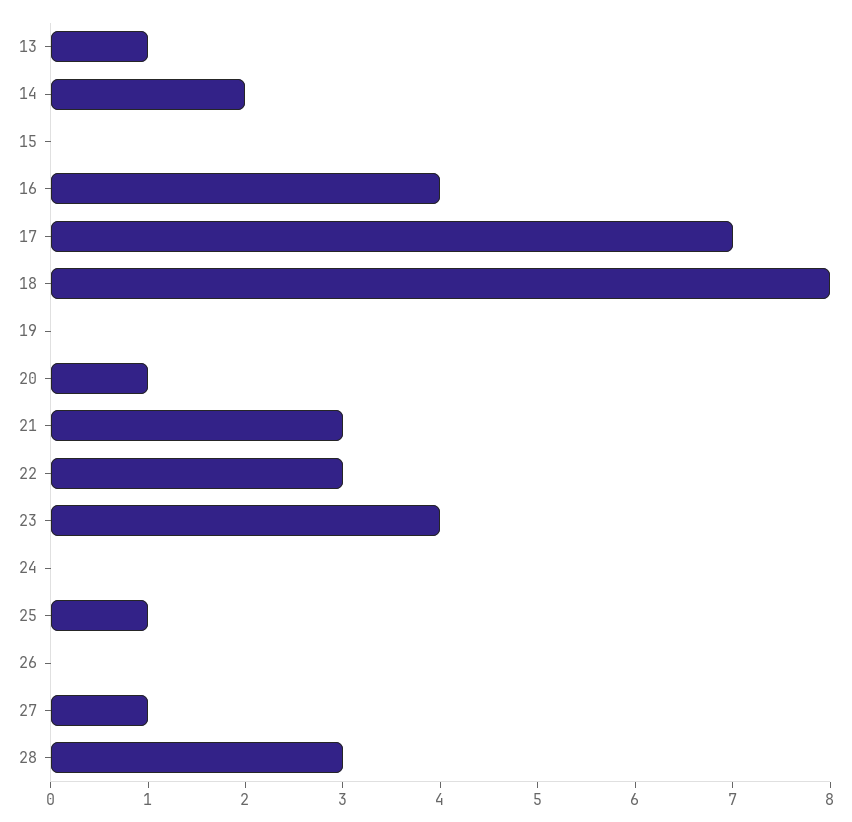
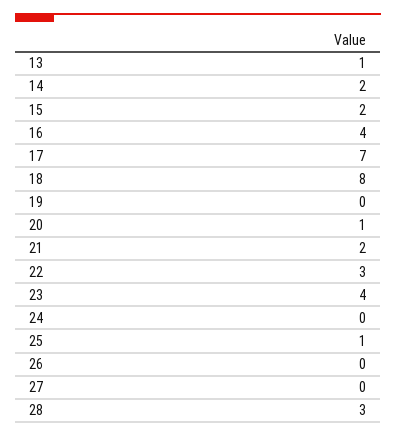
  {
    "13": 1,
    "14": 2,
-   "15": 0,
+   "15": 2,
    "16": 4,
    "17": 7,
    "18": 8,
    "19": 0,
    "20": 1,
-   "21": 3,
+   "21": 2,
    "22": 3,
    "23": 4,
    "24": 0,
    "25": 1,
    "26": 0,
-   "27": 1,
+   "27": 0,
    "28": 3
  }

